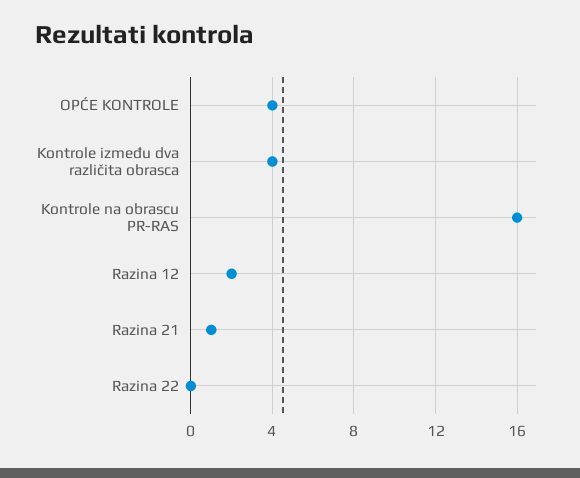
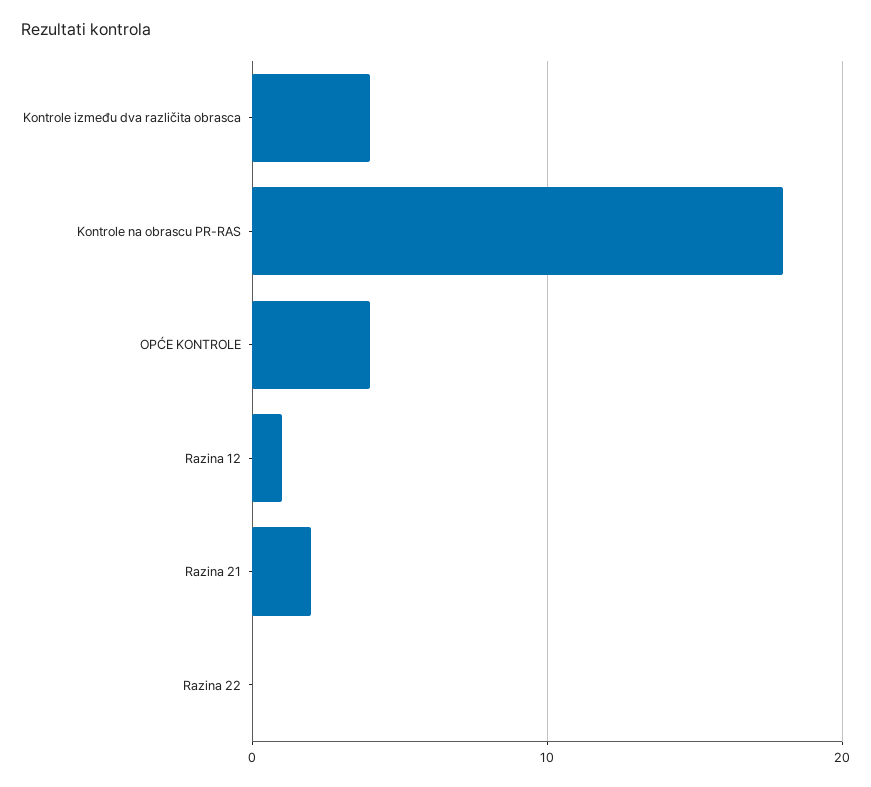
  {
    "OPĆE KONTROLE": 4,
    "Kontrole između dva različita obrasca": 4,
-   "Kontrole na obrascu PR-RAS": 16,
+   "Kontrole na obrascu PR-RAS": 18,
-   "Razina 12": 2,
+   "Razina 12": 1,
-   "Razina 21": 1,
+   "Razina 21": 2,
    "Razina 22": 0
  }

